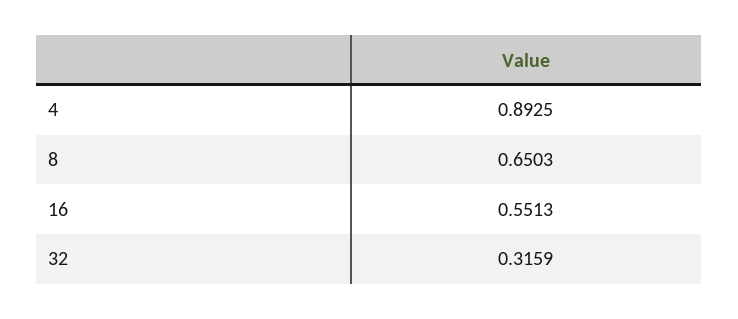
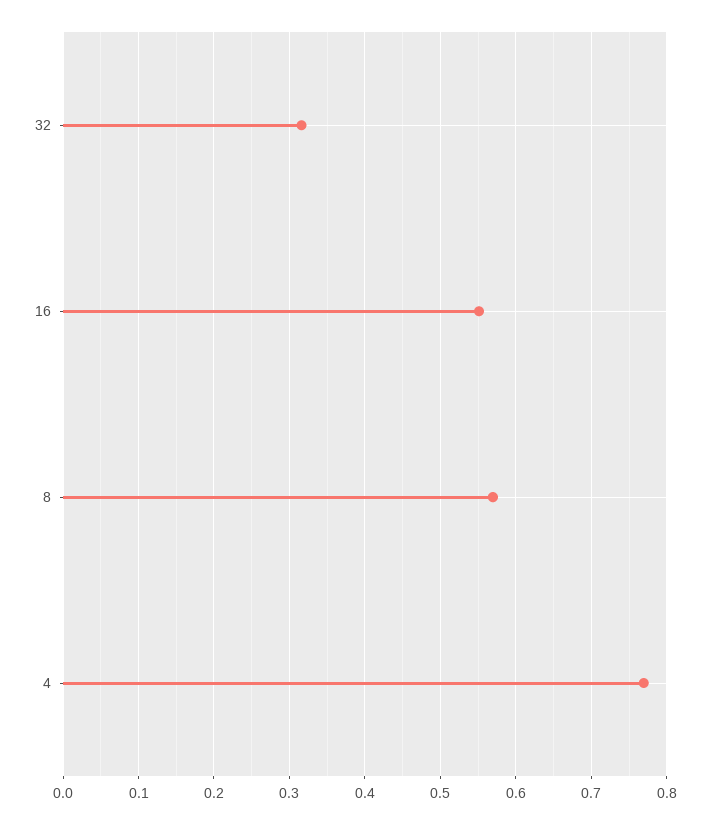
  {
-   "4": 0.8925,
+   "4": 0.77,
-   "8": 0.6503,
+   "8": 0.57,
    "16": 0.5513,
    "32": 0.3159
  }

